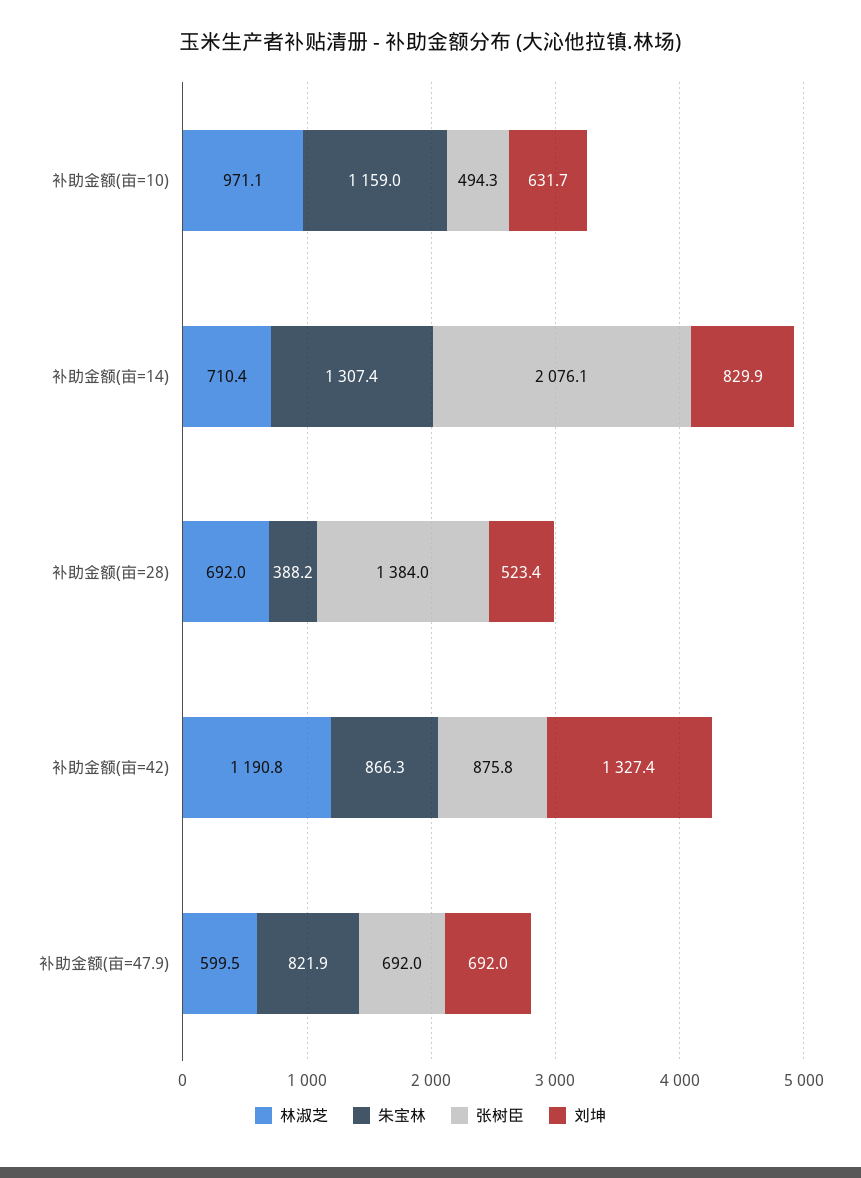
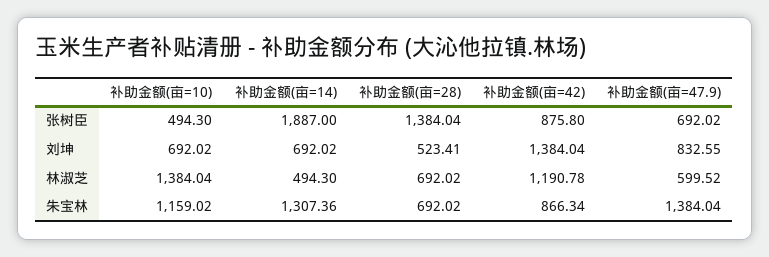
  {
    "林淑芝": {
-     "补助金额(亩=10)": 971.1,
+     "补助金额(亩=10)": 1384.04,
-     "补助金额(亩=14)": 710.4,
+     "补助金额(亩=14)": 494.3,
      "补助金额(亩=28)": 692.02,
      "补助金额(亩=42)": 1190.78,
      "补助金额(亩=47.9)": 599.52
    },
    "朱宝林": {
      "补助金额(亩=10)": 1159.02,
      "补助金额(亩=14)": 1307.36,
-     "补助金额(亩=28)": 388.2,
+     "补助金额(亩=28)": 692.02,
      "补助金额(亩=42)": 866.34,
-     "补助金额(亩=47.9)": 821.9
+     "补助金额(亩=47.9)": 1384.04
    },
    "张树臣": {
      "补助金额(亩=10)": 494.3,
-     "补助金额(亩=14)": 2076.1,
+     "补助金额(亩=14)": 1887,
      "补助金额(亩=28)": 1384.04,
      "补助金额(亩=42)": 875.8,
      "补助金额(亩=47.9)": 692.02
    },
    "刘坤": {
-     "补助金额(亩=10)": 631.7,
+     "补助金额(亩=10)": 692.02,
-     "补助金额(亩=14)": 829.9,
+     "补助金额(亩=14)": 692.02,
      "补助金额(亩=28)": 523.41,
-     "补助金额(亩=42)": 1327.4,
+     "补助金额(亩=42)": 1384.04,
-     "补助金额(亩=47.9)": 692
+     "补助金额(亩=47.9)": 832.55
    }
  }

